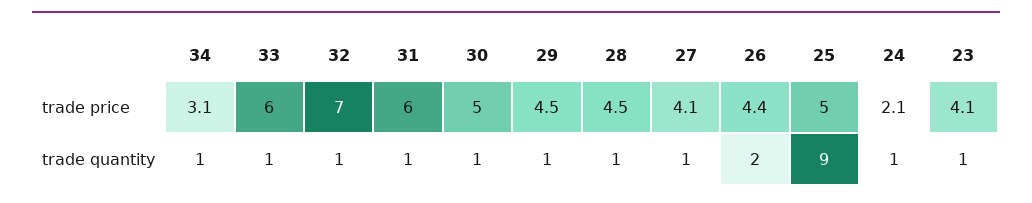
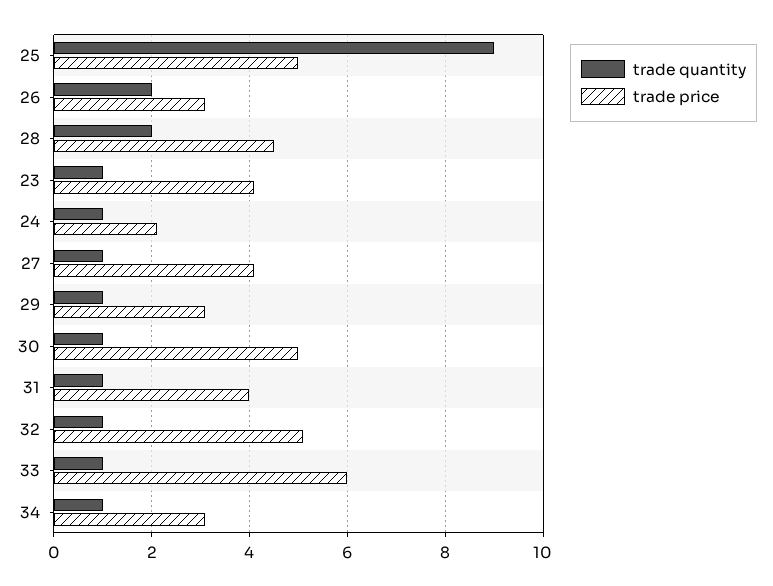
  {
    "trade price": {
      "34": 3.1,
      "33": 6,
-     "32": 7,
+     "32": 5,
-     "31": 6,
+     "31": 4,
      "30": 5,
-     "29": 4.5,
+     "29": 3,
      "28": 4.5,
      "27": 4.1,
-     "26": 4.4,
+     "26": 3,
      "25": 5,
      "24": 2.1,
      "23": 4.1
    },
    "trade quantity": {
      "34": 1,
      "33": 1,
      "32": 1,
      "31": 1,
      "30": 1,
      "29": 1,
-     "28": 1,
+     "28": 2,
      "27": 1,
      "26": 2,
      "25": 9,
      "24": 1,
      "23": 1
    }
  }

